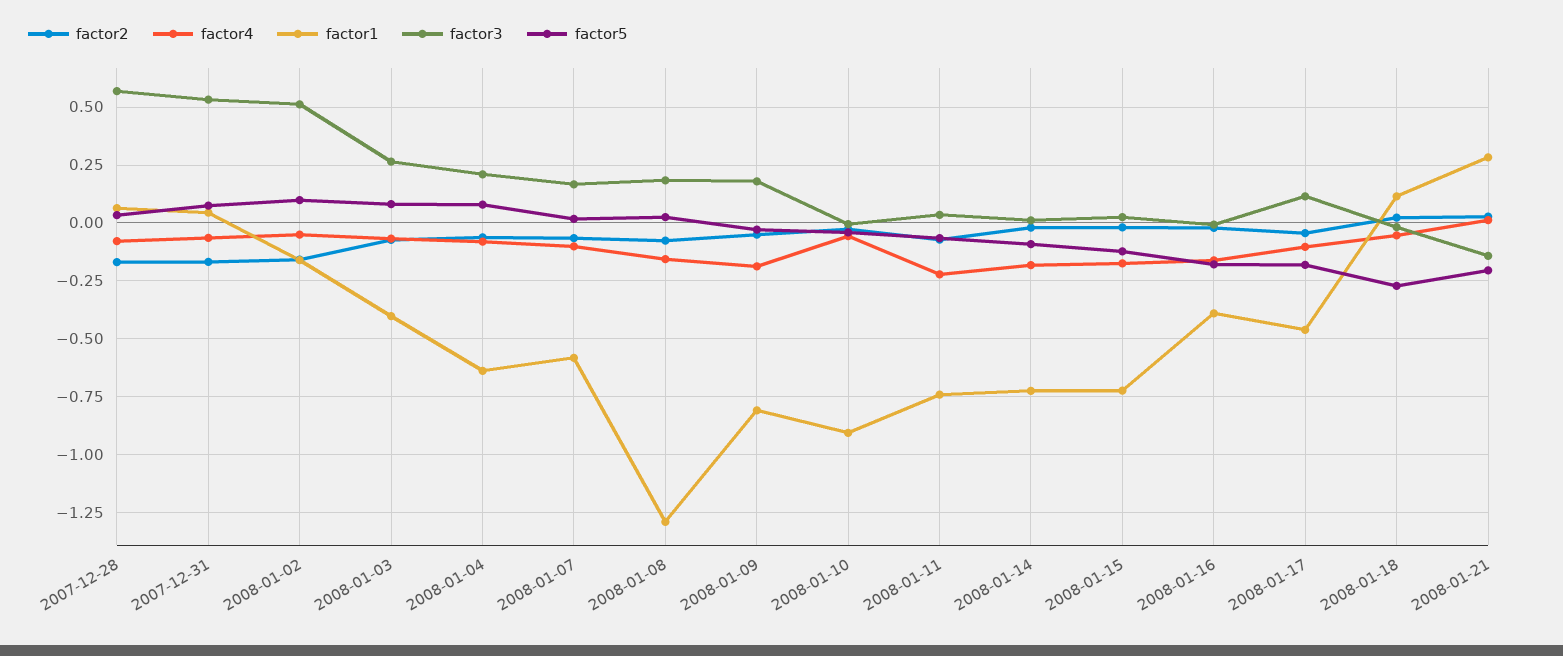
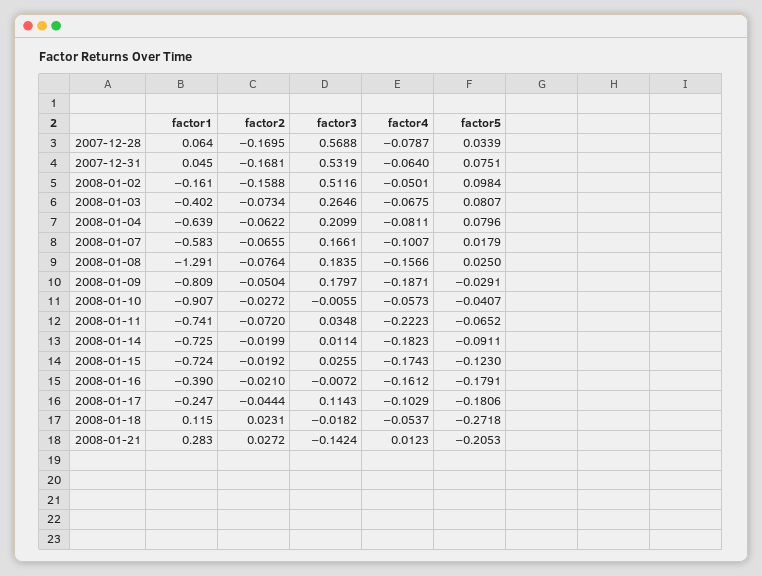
  {
    "factor2": {
      "2007-12-28": -0.1695,
      "2007-12-31": -0.1681,
      "2008-01-02": -0.1588,
      "2008-01-03": -0.0734,
      "2008-01-04": -0.0622,
      "2008-01-07": -0.0655,
      "2008-01-08": -0.0764,
      "2008-01-09": -0.0504,
      "2008-01-10": -0.0272,
      "2008-01-11": -0.072,
      "2008-01-14": -0.0199,
      "2008-01-15": -0.0192,
      "2008-01-16": -0.021,
      "2008-01-17": -0.0444,
      "2008-01-18": 0.0231,
      "2008-01-21": 0.0272
    },
    "factor4": {
      "2007-12-28": -0.0787,
      "2007-12-31": -0.064,
      "2008-01-02": -0.0501,
      "2008-01-03": -0.0675,
      "2008-01-04": -0.0811,
      "2008-01-07": -0.1007,
      "2008-01-08": -0.1566,
      "2008-01-09": -0.1871,
      "2008-01-10": -0.0573,
      "2008-01-11": -0.2223,
      "2008-01-14": -0.1823,
      "2008-01-15": -0.1743,
      "2008-01-16": -0.1612,
      "2008-01-17": -0.1029,
      "2008-01-18": -0.0537,
      "2008-01-21": 0.0123
    },
    "factor1": {
      "2007-12-28": 0.064,
      "2007-12-31": 0.045,
      "2008-01-02": -0.161,
      "2008-01-03": -0.402,
      "2008-01-04": -0.639,
      "2008-01-07": -0.583,
      "2008-01-08": -1.291,
      "2008-01-09": -0.809,
      "2008-01-10": -0.907,
      "2008-01-11": -0.741,
      "2008-01-14": -0.725,
      "2008-01-15": -0.724,
      "2008-01-16": -0.39,
-     "2008-01-17": -0.45,
+     "2008-01-17": -0.247,
      "2008-01-18": 0.115,
      "2008-01-21": 0.283
    },
    "factor3": {
      "2007-12-28": 0.5688,
      "2007-12-31": 0.5319,
      "2008-01-02": 0.5116,
      "2008-01-03": 0.2646,
      "2008-01-04": 0.2099,
      "2008-01-07": 0.1661,
      "2008-01-08": 0.1835,
      "2008-01-09": 0.1797,
      "2008-01-10": -0.0055,
      "2008-01-11": 0.0348,
      "2008-01-14": 0.0114,
      "2008-01-15": 0.0255,
      "2008-01-16": -0.0072,
      "2008-01-17": 0.1143,
      "2008-01-18": -0.0182,
      "2008-01-21": -0.1424
    },
    "factor5": {
      "2007-12-28": 0.0339,
      "2007-12-31": 0.0751,
      "2008-01-02": 0.0984,
      "2008-01-03": 0.0807,
      "2008-01-04": 0.0796,
      "2008-01-07": 0.0179,
      "2008-01-08": 0.025,
      "2008-01-09": -0.0291,
      "2008-01-10": -0.0407,
      "2008-01-11": -0.0652,
      "2008-01-14": -0.0911,
      "2008-01-15": -0.123,
      "2008-01-16": -0.1791,
      "2008-01-17": -0.1806,
      "2008-01-18": -0.2718,
      "2008-01-21": -0.2053
    }
  }

